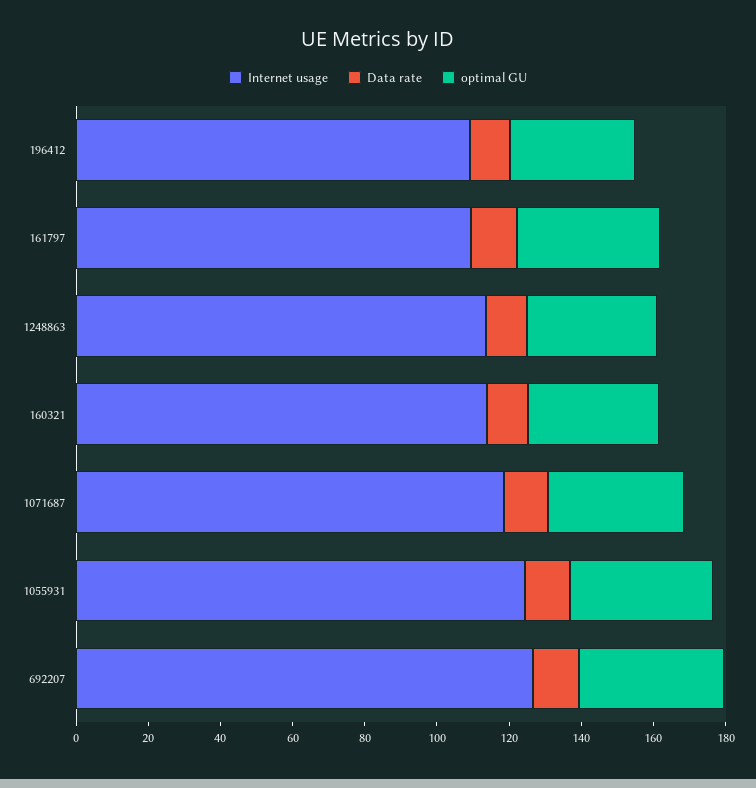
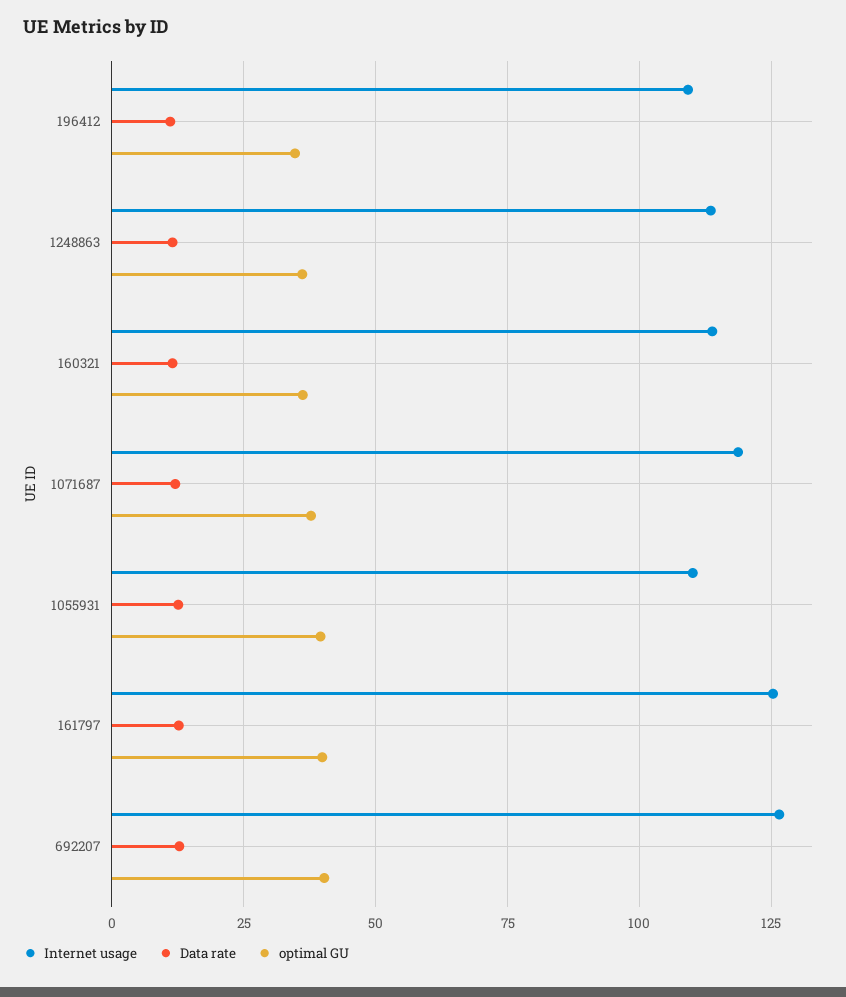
  {
    "Internet usage": {
      "196412": 110,
-     "161797": 110,
+     "161797": 125,
      "1248863": 112.5,
      "160321": 115,
      "1071687": 117.5,
-     "1055931": 125,
+     "1055931": 110,
      "692207": 127.5
    },
    "Data rate": {
      "196412": 10,
      "161797": 12.5,
      "1248863": 12.5,
      "160321": 12.5,
      "1071687": 12.5,
      "1055931": 12.5,
      "692207": 12.5
    },
    "optimal GU": {
      "196412": 35,
      "161797": 40,
      "1248863": 35,
      "160321": 35,
      "1071687": 37.5,
      "1055931": 40,
      "692207": 40
    }
  }

